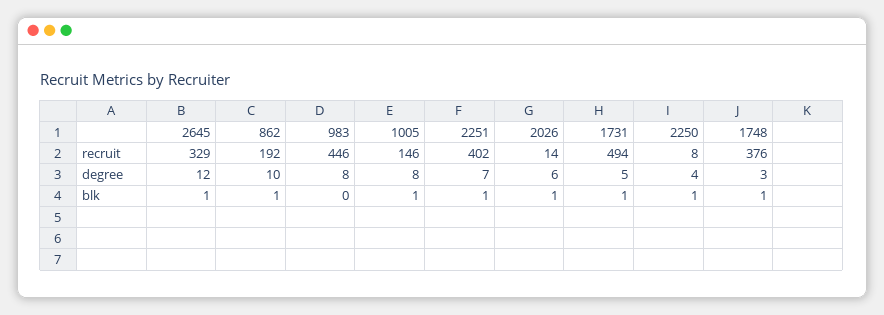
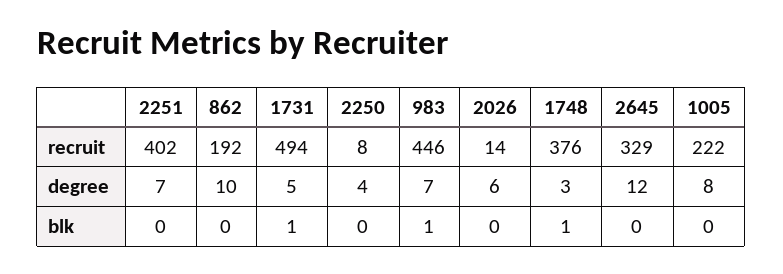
  {
    "2645": {
      "recruit": 329,
      "degree": 12,
-     "blk": 1
+     "blk": 0
    },
    "862": {
      "recruit": 192,
      "degree": 10,
-     "blk": 1
+     "blk": 0
    },
    "983": {
      "recruit": 446,
-     "degree": 8,
+     "degree": 7,
-     "blk": 0
+     "blk": 1
    },
    "1005": {
-     "recruit": 146,
+     "recruit": 222,
      "degree": 8,
-     "blk": 1
+     "blk": 0
    },
    "2251": {
      "recruit": 402,
      "degree": 7,
-     "blk": 1
+     "blk": 0
    },
    "2026": {
      "recruit": 14,
      "degree": 6,
-     "blk": 1
+     "blk": 0
    },
    "1731": {
      "recruit": 494,
      "degree": 5,
      "blk": 1
    },
    "2250": {
      "recruit": 8,
      "degree": 4,
-     "blk": 1
+     "blk": 0
    },
    "1748": {
      "recruit": 376,
      "degree": 3,
      "blk": 1
    }
  }

